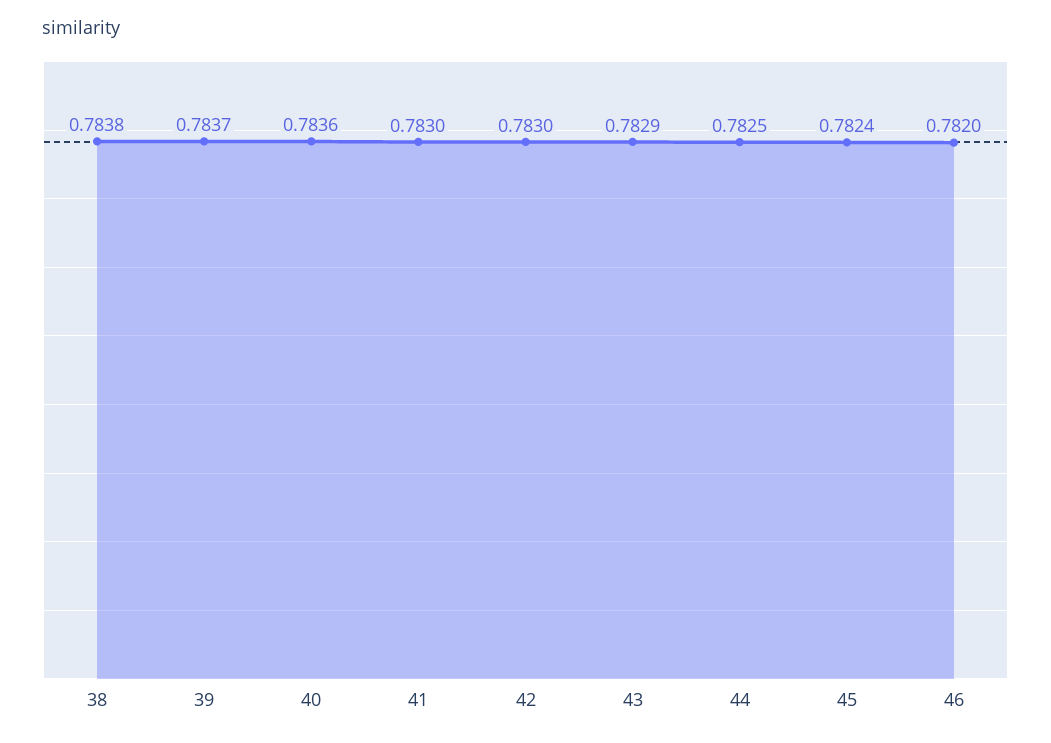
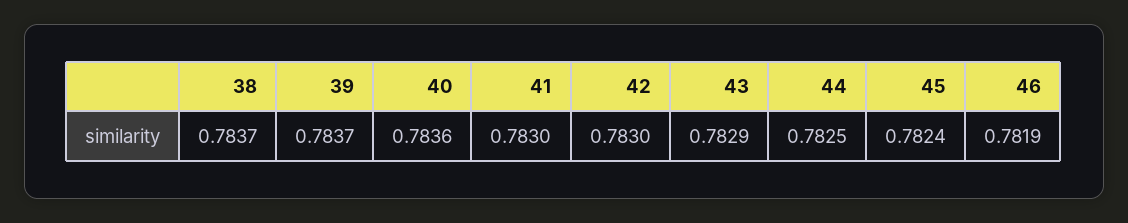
  {
-   "38": 0.7838,
+   "38": 0.7837,
    "39": 0.7837,
    "40": 0.7836,
    "41": 0.783,
    "42": 0.783,
    "43": 0.7829,
    "44": 0.7825,
    "45": 0.7824,
-   "46": 0.782
+   "46": 0.7819
  }

